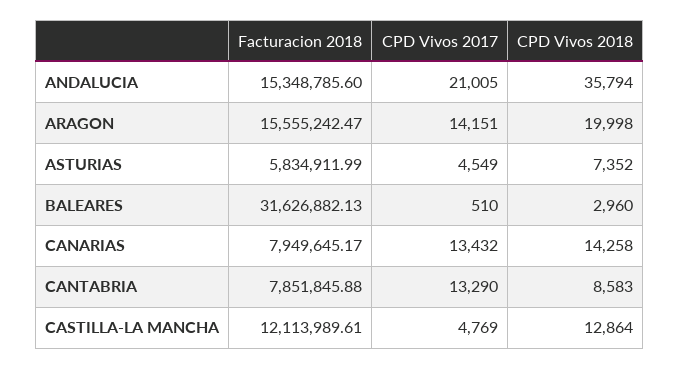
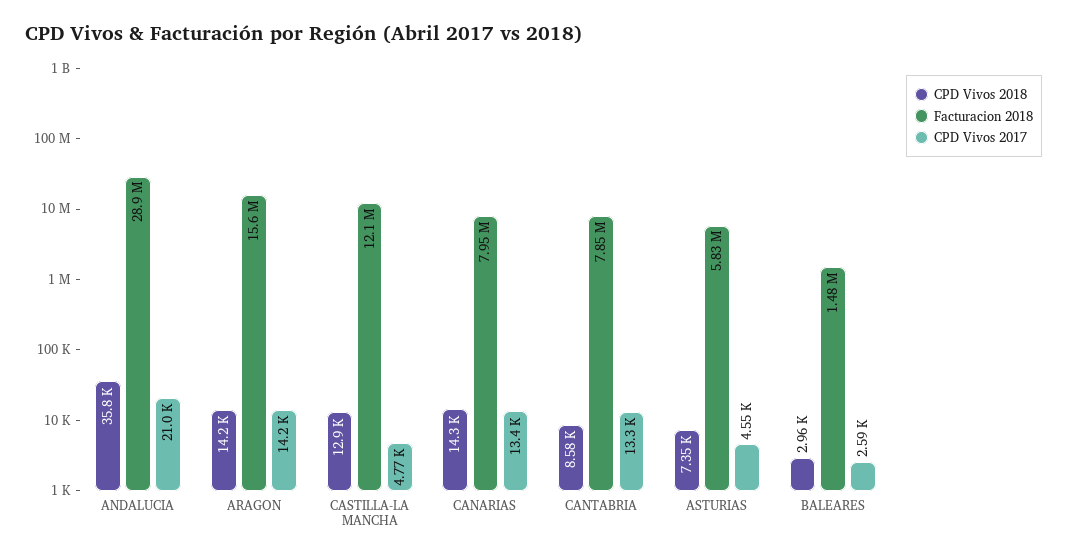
  {
    "Facturacion 2018": {
-     "ANDALUCIA": 15348785.6,
+     "ANDALUCIA": 28900000,
      "ARAGON": 15555242.47,
      "ASTURIAS": 5834911.99,
-     "BALEARES": 31626882.13,
+     "BALEARES": 1480000,
      "CANARIAS": 7949645.17,
      "CANTABRIA": 7851845.88,
      "CASTILLA-LA MANCHA": 12113989.61
    },
    "CPD Vivos 2017": {
      "ANDALUCIA": 21005,
      "ARAGON": 14151,
      "ASTURIAS": 4549,
-     "BALEARES": 510,
+     "BALEARES": 2590,
      "CANARIAS": 13432,
      "CANTABRIA": 13290,
      "CASTILLA-LA MANCHA": 4769
    },
    "CPD Vivos 2018": {
      "ANDALUCIA": 35794,
-     "ARAGON": 19998,
+     "ARAGON": 14200,
      "ASTURIAS": 7352,
      "BALEARES": 2960,
      "CANARIAS": 14258,
      "CANTABRIA": 8583,
      "CASTILLA-LA MANCHA": 12864
    }
  }

